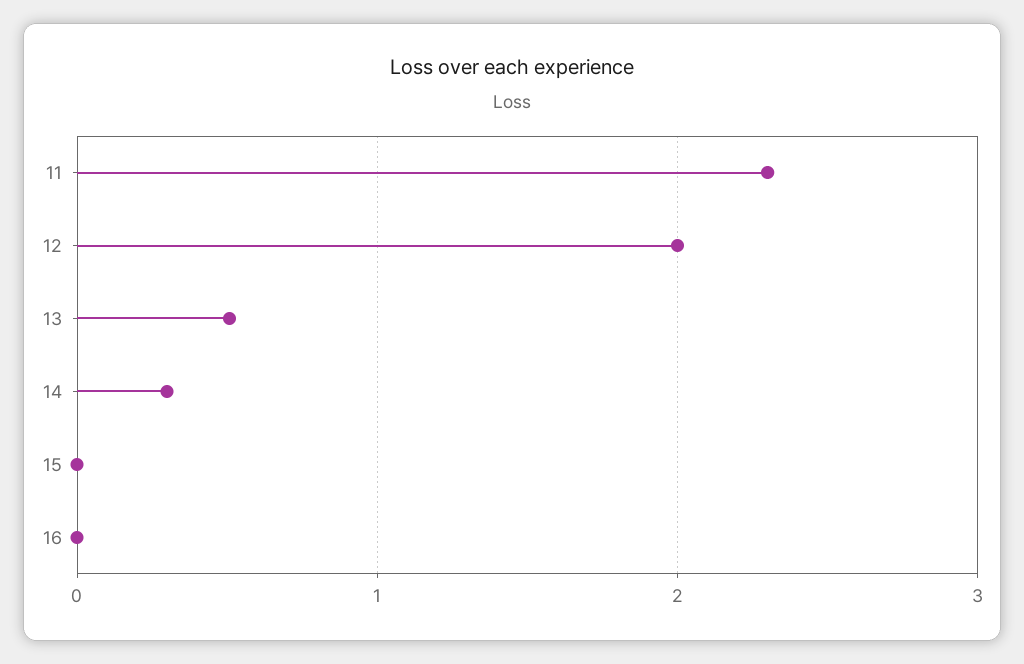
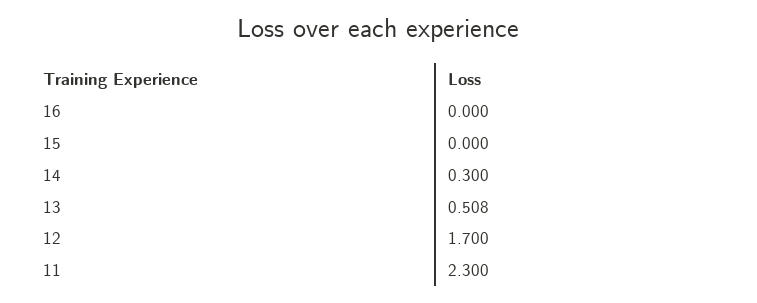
  {
    "11": 2.3,
-   "12": 2,
+   "12": 1.7,
    "13": 0.508,
    "14": 0.3,
    "15": 0,
    "16": 0
  }

